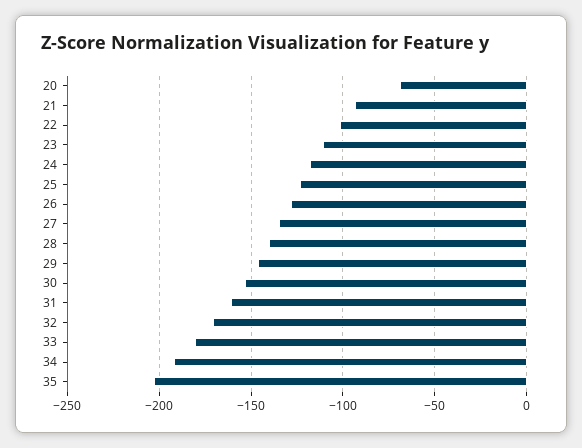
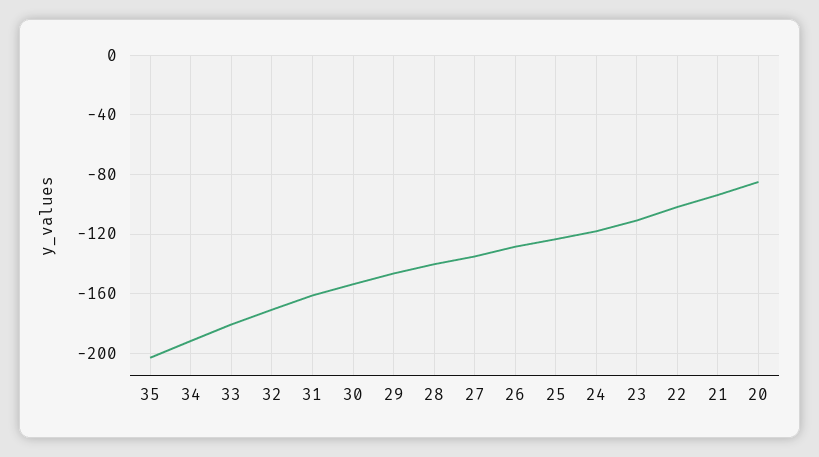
  {
-   "20": -70,
+   "20": -85,
    "21": -95,
    "22": -100,
    "23": -110,
    "24": -120,
    "25": -125,
    "26": -130,
    "27": -135,
    "28": -140,
    "29": -145,
    "30": -155,
    "31": -160,
    "32": -170,
    "33": -180,
    "34": -190,
    "35": -205
  }

